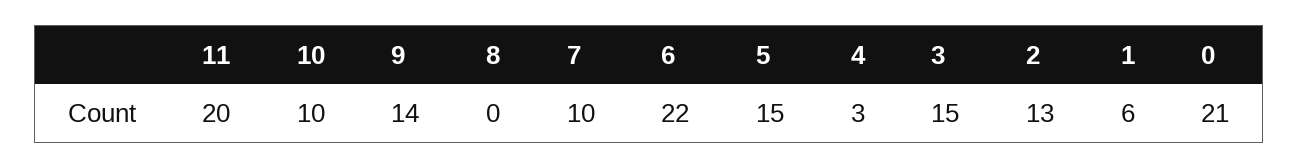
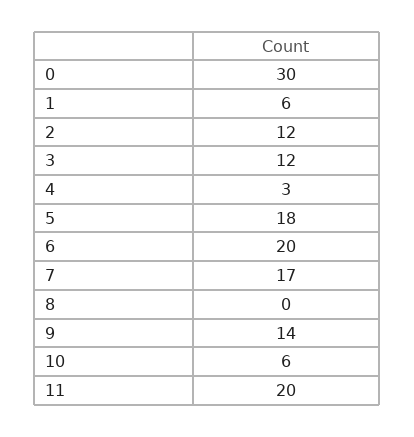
  {
    "11": 20,
-   "10": 10,
+   "10": 6,
    "9": 14,
    "8": 0,
-   "7": 10,
+   "7": 17,
-   "6": 22,
+   "6": 20,
-   "5": 15,
+   "5": 18,
    "4": 3,
-   "3": 15,
+   "3": 12,
-   "2": 13,
+   "2": 12,
    "1": 6,
-   "0": 21
+   "0": 30
  }

